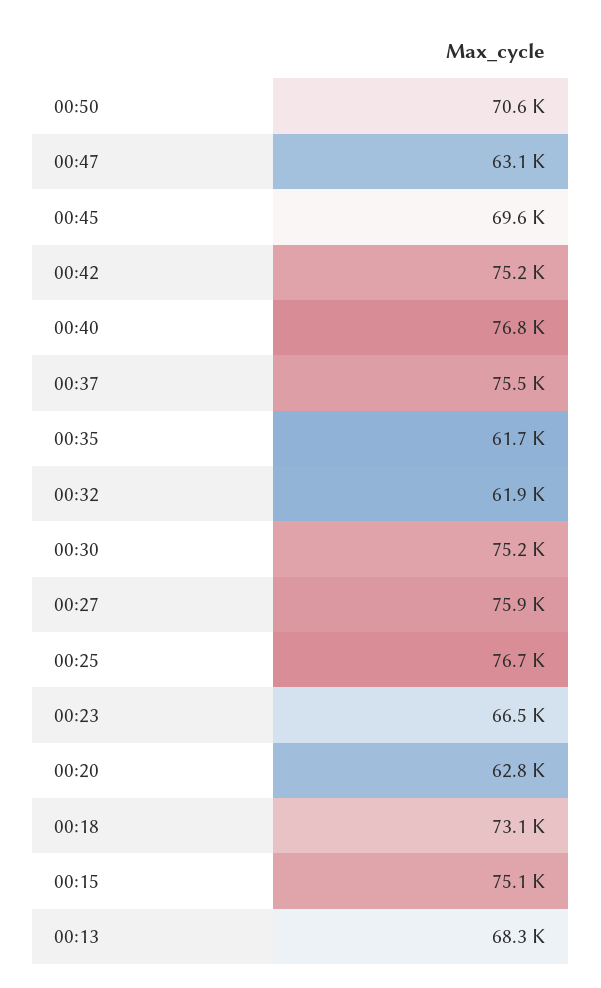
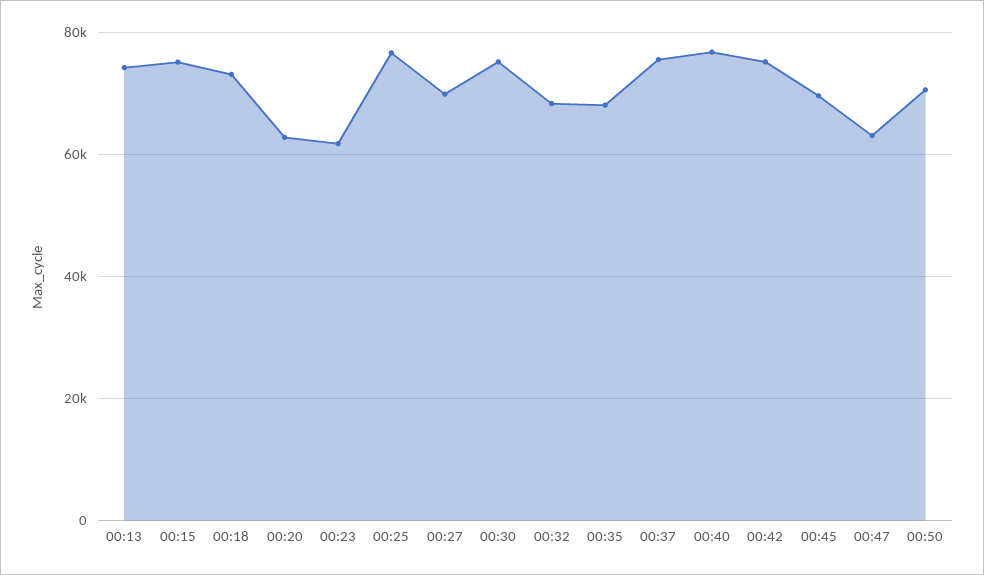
  {
    "00:50": 70600,
    "00:47": 63100,
    "00:45": 69600,
    "00:42": 75200,
    "00:40": 76800,
    "00:37": 75500,
-   "00:35": 61700,
+   "00:35": 68000,
-   "00:32": 61900,
+   "00:32": 68000,
    "00:30": 75200,
-   "00:27": 75900,
+   "00:27": 70000,
    "00:25": 76700,
-   "00:23": 66500,
+   "00:23": 62000,
    "00:20": 62800,
    "00:18": 73100,
    "00:15": 75100,
-   "00:13": 68300
+   "00:13": 74000
  }

